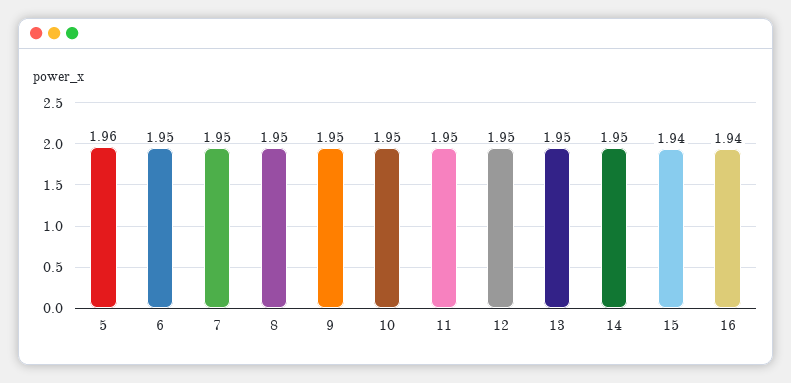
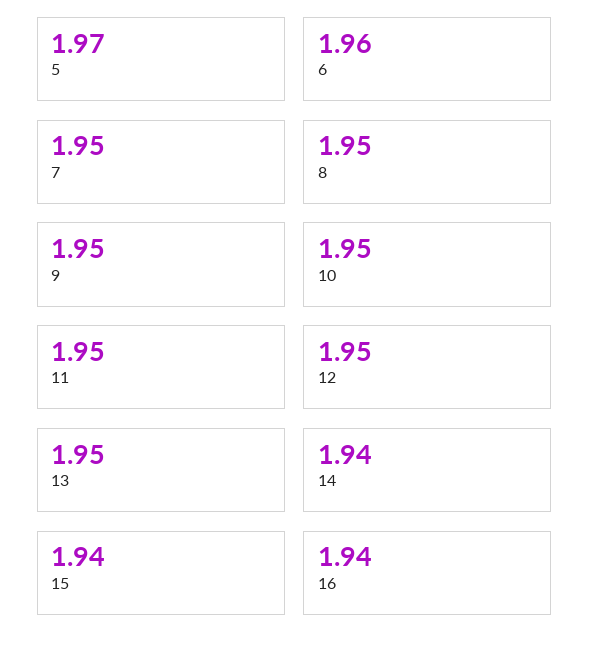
  {
-   "5": 1.96,
+   "5": 1.97,
-   "6": 1.95,
+   "6": 1.96,
    "7": 1.95,
    "8": 1.95,
    "9": 1.95,
    "10": 1.95,
    "11": 1.95,
    "12": 1.95,
    "13": 1.95,
-   "14": 1.95,
+   "14": 1.94,
    "15": 1.94,
    "16": 1.94
  }

